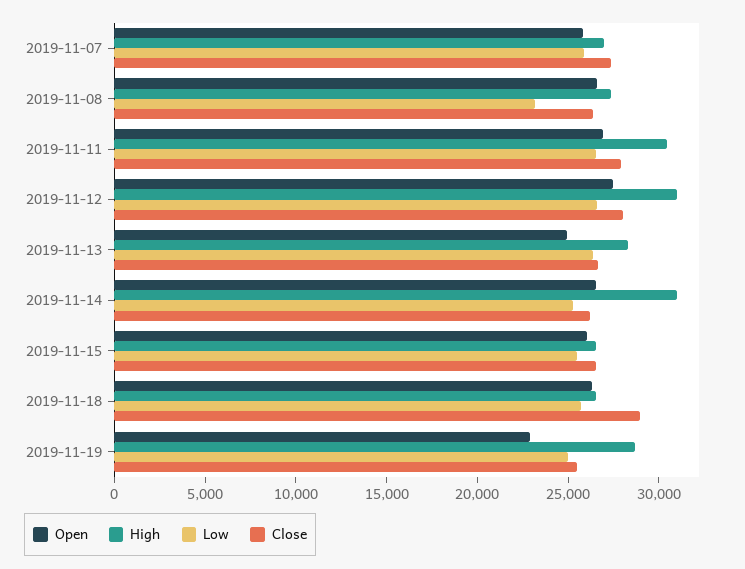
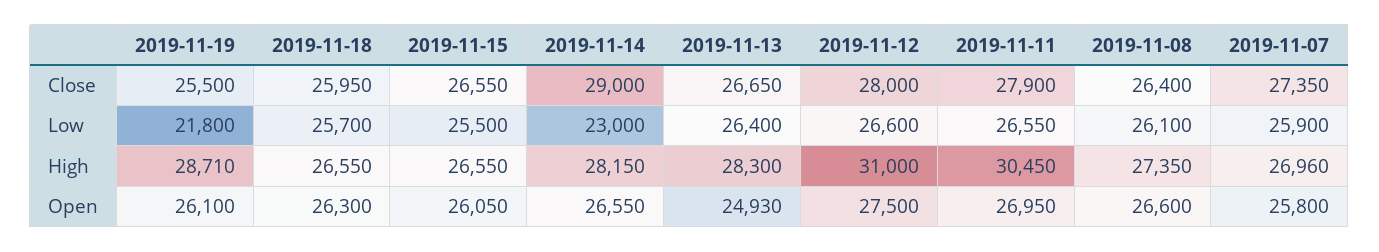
  {
    "Open": {
      "2019-11-07": 25800,
      "2019-11-08": 26600,
      "2019-11-11": 26950,
      "2019-11-12": 27500,
      "2019-11-13": 24930,
      "2019-11-14": 26550,
      "2019-11-15": 26050,
      "2019-11-18": 26300,
-     "2019-11-19": 23000
+     "2019-11-19": 26100
    },
    "High": {
      "2019-11-07": 26960,
      "2019-11-08": 27350,
      "2019-11-11": 30450,
      "2019-11-12": 31000,
      "2019-11-13": 28300,
-     "2019-11-14": 31000,
+     "2019-11-14": 28150,
      "2019-11-15": 26550,
      "2019-11-18": 26550,
      "2019-11-19": 28710
    },
    "Low": {
      "2019-11-07": 25900,
-     "2019-11-08": 23000,
+     "2019-11-08": 26100,
      "2019-11-11": 26550,
      "2019-11-12": 26600,
      "2019-11-13": 26400,
-     "2019-11-14": 25000,
+     "2019-11-14": 23000,
      "2019-11-15": 25500,
      "2019-11-18": 25700,
-     "2019-11-19": 25000
+     "2019-11-19": 21800
    },
    "Close": {
      "2019-11-07": 27350,
      "2019-11-08": 26400,
      "2019-11-11": 27900,
      "2019-11-12": 28000,
      "2019-11-13": 26650,
-     "2019-11-14": 26000,
+     "2019-11-14": 29000,
      "2019-11-15": 26550,
-     "2019-11-18": 29000,
+     "2019-11-18": 25950,
      "2019-11-19": 25500
    }
  }

